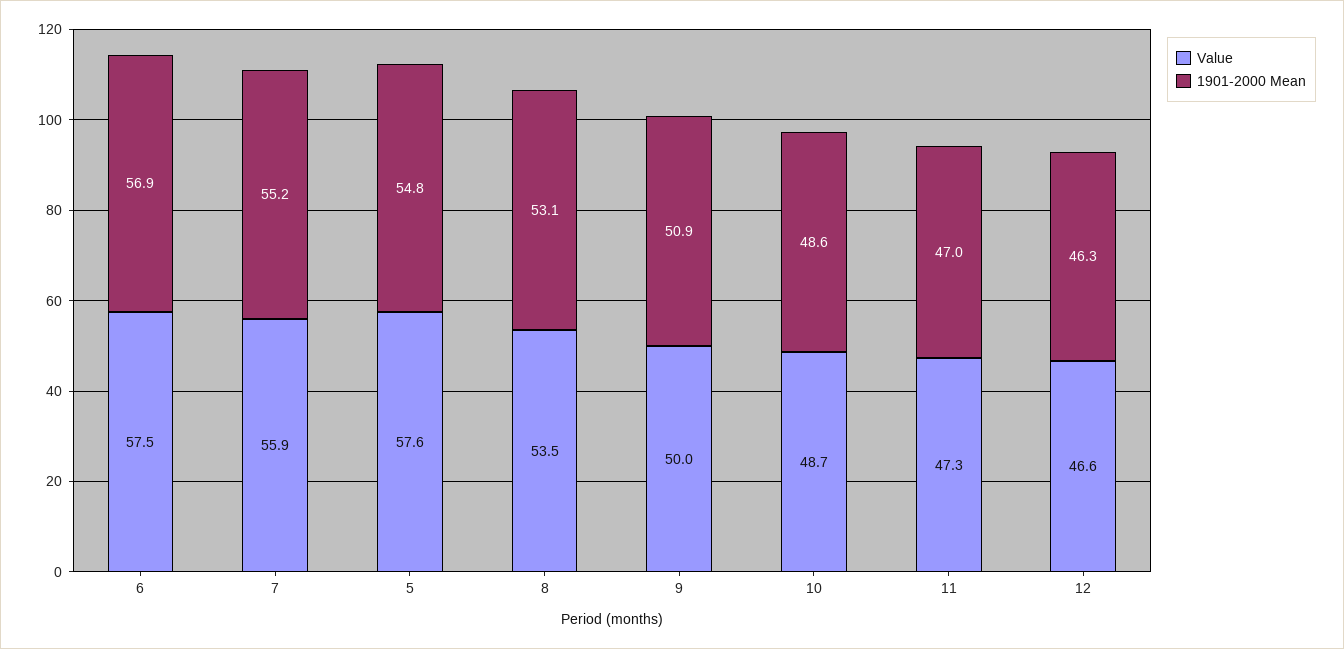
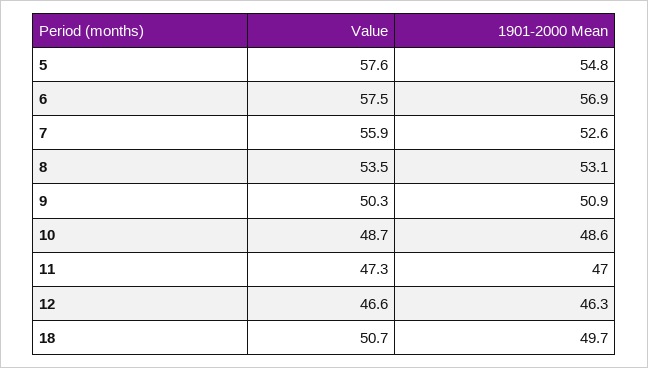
  {
    "Value": {
      "6": 57.5,
      "7": 55.9,
      "5": 57.6,
      "8": 53.5,
-     "9": 50,
+     "9": 50.3,
      "10": 48.7,
      "11": 47.3,
-     "12": 46.6
+     "12": 46.6,
+     "18": 50.7
    },
    "1901-2000 Mean": {
      "6": 56.9,
-     "7": 55.2,
+     "7": 52.6,
      "5": 54.8,
      "8": 53.1,
      "9": 50.9,
      "10": 48.6,
      "11": 47,
-     "12": 46.3
+     "12": 46.3,
+     "18": 49.7
    }
  }

